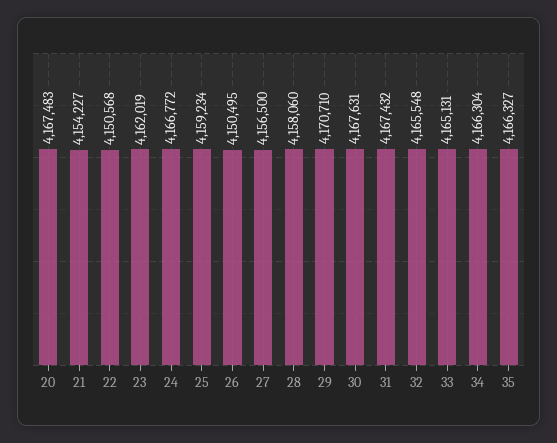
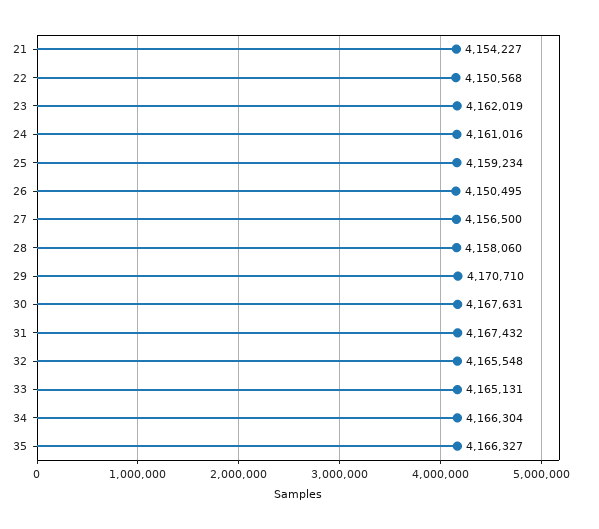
  {
-   "20": 4167483,
    "21": 4154227,
    "22": 4150568,
    "23": 4162019,
-   "24": 4166772,
+   "24": 4161016,
    "25": 4159234,
    "26": 4150495,
    "27": 4156500,
    "28": 4158060,
    "29": 4170710,
    "30": 4167631,
    "31": 4167432,
    "32": 4165548,
    "33": 4165131,
    "34": 4166304,
    "35": 4166327
  }

